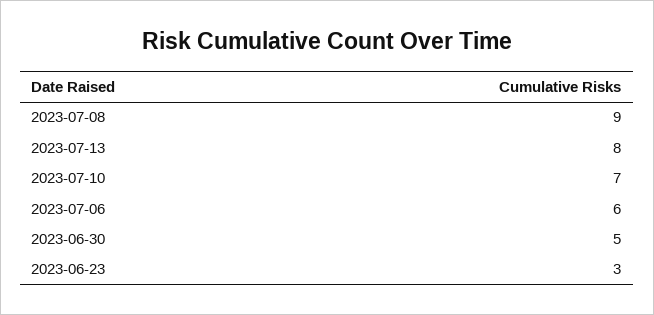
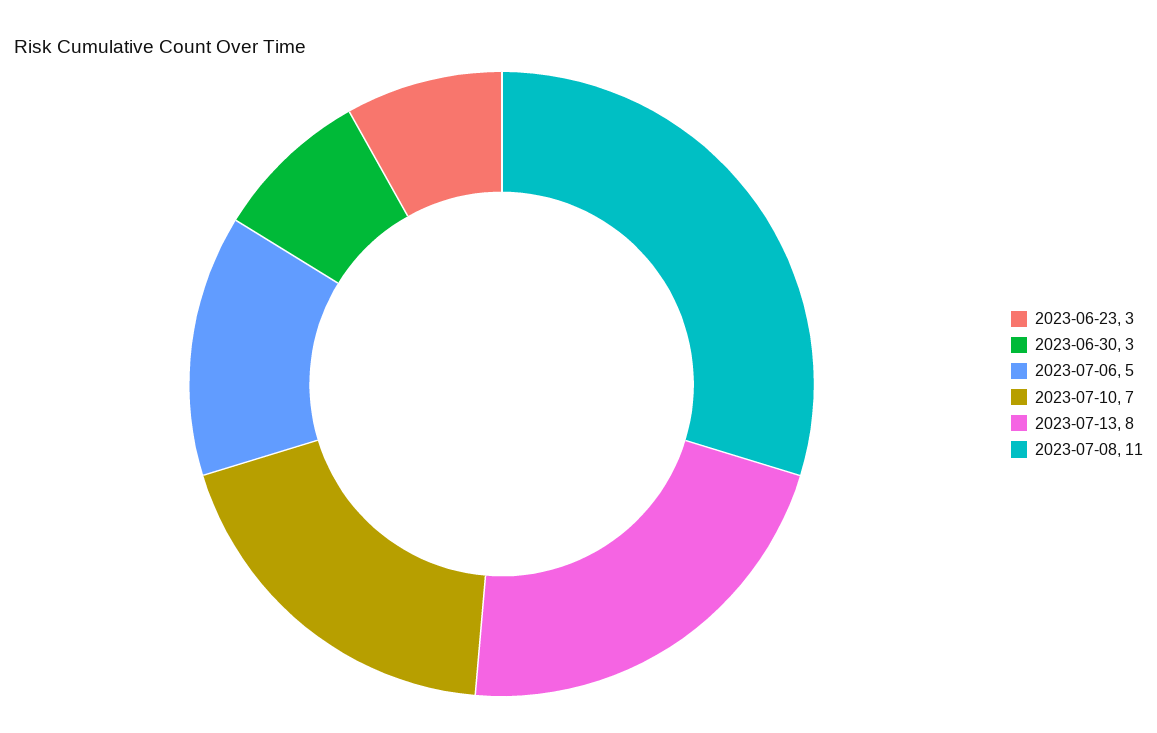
  {
-   "2023-07-08": 9,
+   "2023-07-08": 11,
    "2023-07-13": 8,
    "2023-07-10": 7,
-   "2023-07-06": 6,
+   "2023-07-06": 5,
-   "2023-06-30": 5,
+   "2023-06-30": 3,
    "2023-06-23": 3
  }

